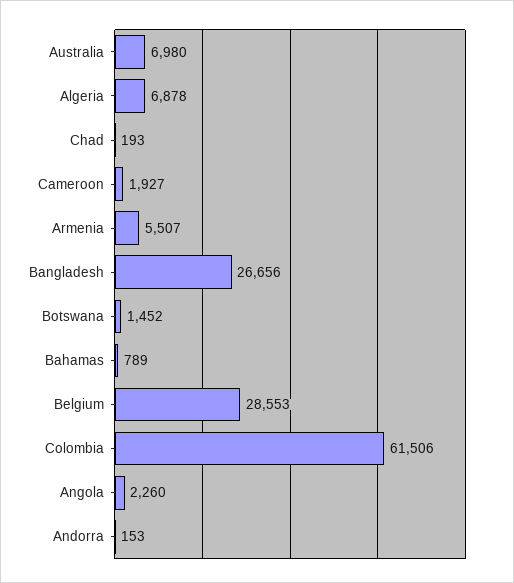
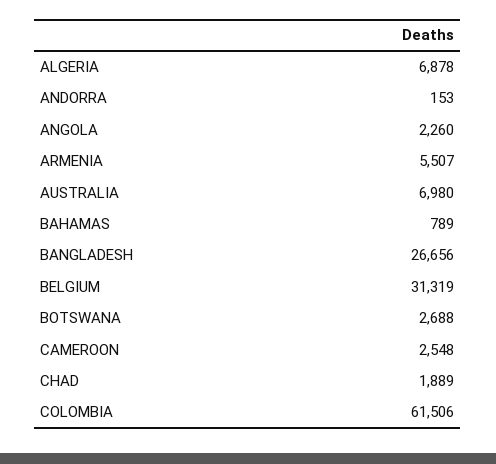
  {
    "Australia": 6980,
    "Algeria": 6878,
-   "Chad": 193,
+   "Chad": 1889,
-   "Cameroon": 1927,
+   "Cameroon": 2548,
    "Armenia": 5507,
    "Bangladesh": 26656,
-   "Botswana": 1452,
+   "Botswana": 2688,
    "Bahamas": 789,
-   "Belgium": 28553,
+   "Belgium": 31319,
    "Colombia": 61506,
    "Angola": 2260,
    "Andorra": 153
  }

